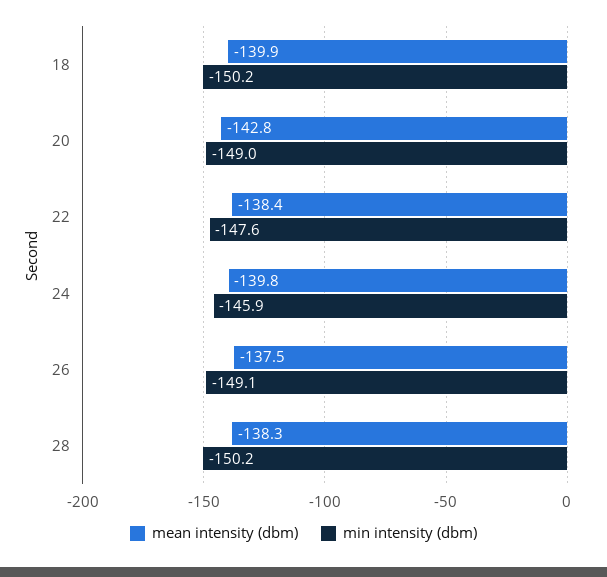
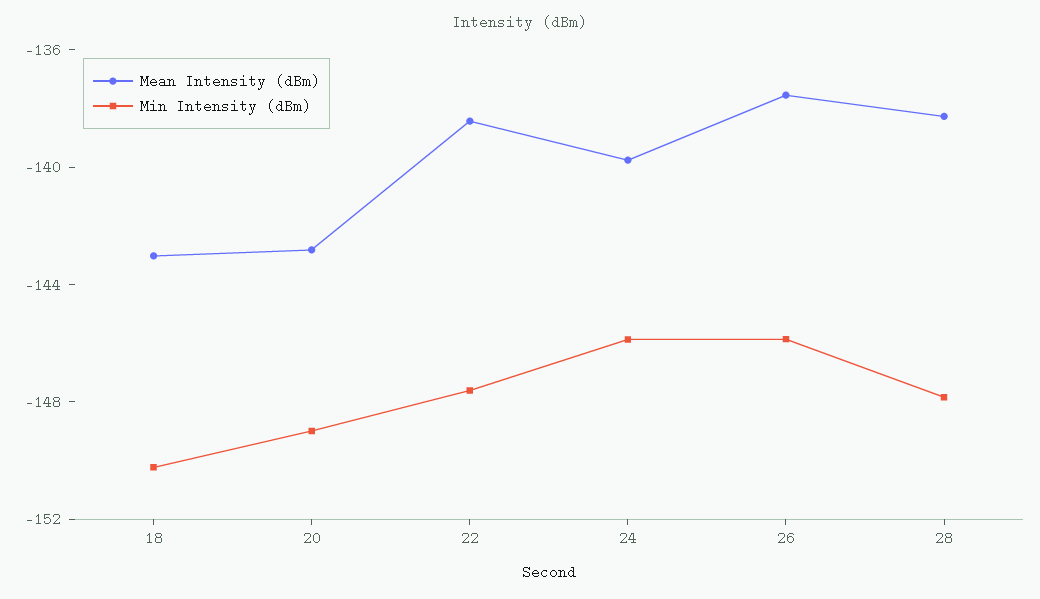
  {
    "mean intensity (dbm)": {
-     "18": -139.9,
+     "18": -143,
      "20": -142.8,
      "22": -138.4,
      "24": -139.8,
      "26": -137.5,
      "28": -138.3
    },
    "min intensity (dbm)": {
      "18": -150.2,
      "20": -149,
      "22": -147.6,
      "24": -145.9,
-     "26": -149.1,
+     "26": -146,
-     "28": -150.2
+     "28": -148
    }
  }

